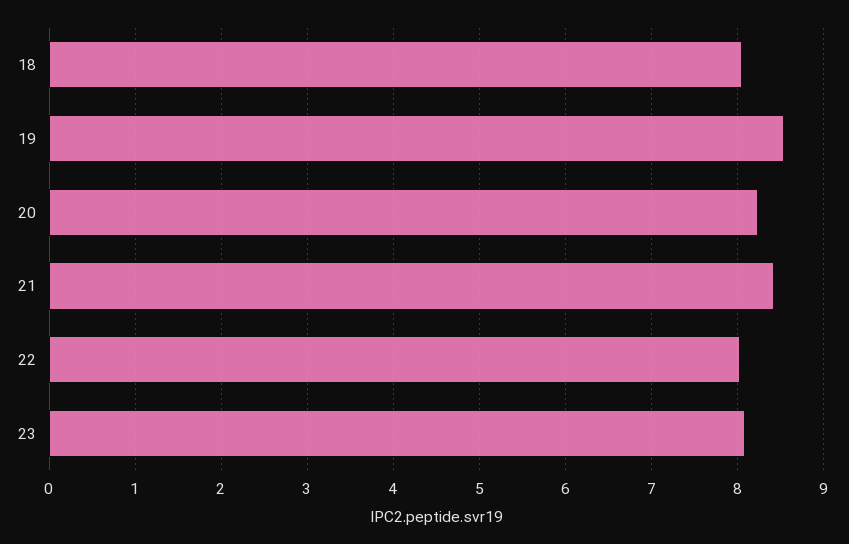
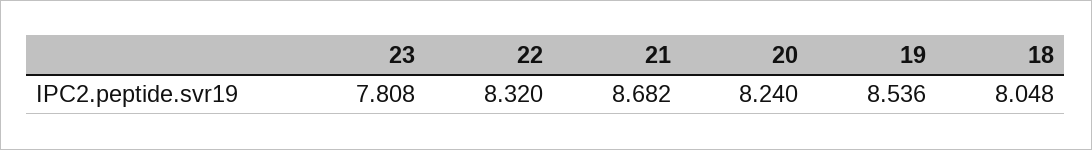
  {
    "18": 8.048,
    "19": 8.536,
    "20": 8.24,
-   "21": 8.4,
+   "21": 8.682,
-   "22": 8,
+   "22": 8.32,
-   "23": 8.1
+   "23": 7.808
  }

